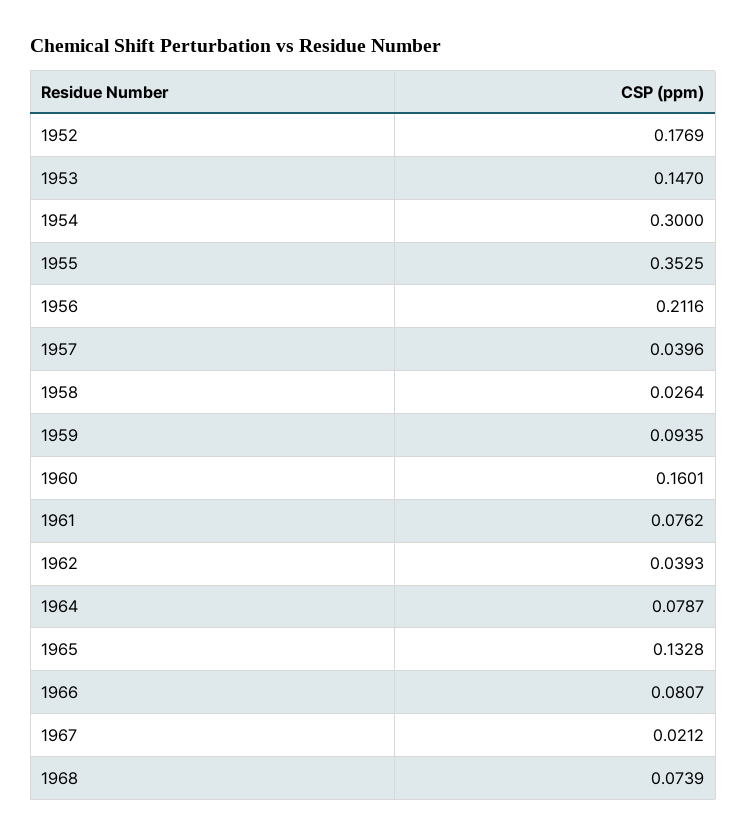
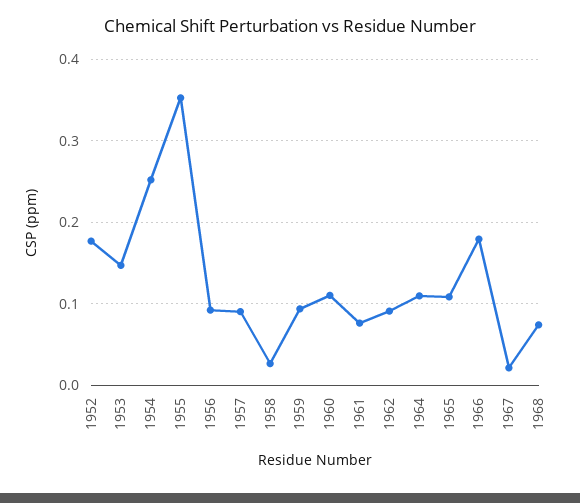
  {
    "1952": 0.1769,
    "1953": 0.147,
-   "1954": 0.3,
+   "1954": 0.25,
    "1955": 0.3525,
-   "1956": 0.2116,
+   "1956": 0.09,
-   "1957": 0.0396,
+   "1957": 0.09,
    "1958": 0.0264,
    "1959": 0.0935,
-   "1960": 0.1601,
+   "1960": 0.11,
    "1961": 0.0762,
-   "1962": 0.0393,
+   "1962": 0.09,
-   "1964": 0.0787,
+   "1964": 0.11,
-   "1965": 0.1328,
+   "1965": 0.11,
-   "1966": 0.0807,
+   "1966": 0.18,
    "1967": 0.0212,
    "1968": 0.0739
  }

